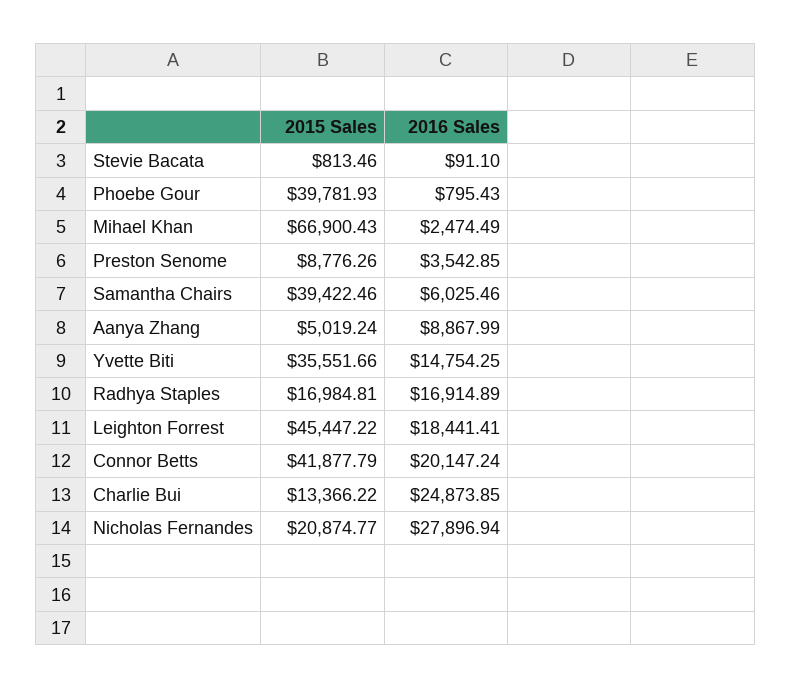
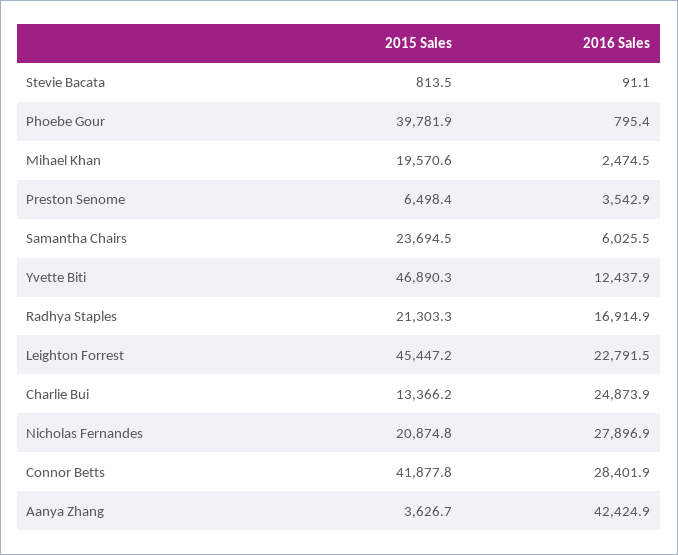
  {
    "2015 Sales": {
      "Stevie Bacata": 813.46,
      "Phoebe Gour": 39781.93,
-     "Mihael Khan": 66900.43,
+     "Mihael Khan": 19570.6,
-     "Preston Senome": 8776.26,
+     "Preston Senome": 6498.4,
-     "Samantha Chairs": 39422.46,
+     "Samantha Chairs": 23694.5,
-     "Aanya Zhang": 5019.24,
+     "Aanya Zhang": 3626.7,
-     "Yvette Biti": 35551.66,
+     "Yvette Biti": 46890.3,
-     "Radhya Staples": 16984.81,
+     "Radhya Staples": 21303.3,
      "Leighton Forrest": 45447.22,
      "Connor Betts": 41877.79,
      "Charlie Bui": 13366.22,
      "Nicholas Fernandes": 20874.77
    },
    "2016 Sales": {
      "Stevie Bacata": 91.1,
      "Phoebe Gour": 795.43,
      "Mihael Khan": 2474.49,
      "Preston Senome": 3542.85,
      "Samantha Chairs": 6025.46,
-     "Aanya Zhang": 8867.99,
+     "Aanya Zhang": 42424.9,
-     "Yvette Biti": 14754.25,
+     "Yvette Biti": 12437.9,
      "Radhya Staples": 16914.89,
-     "Leighton Forrest": 18441.41,
+     "Leighton Forrest": 22791.5,
-     "Connor Betts": 20147.24,
+     "Connor Betts": 28401.9,
      "Charlie Bui": 24873.85,
      "Nicholas Fernandes": 27896.94
    }
  }

